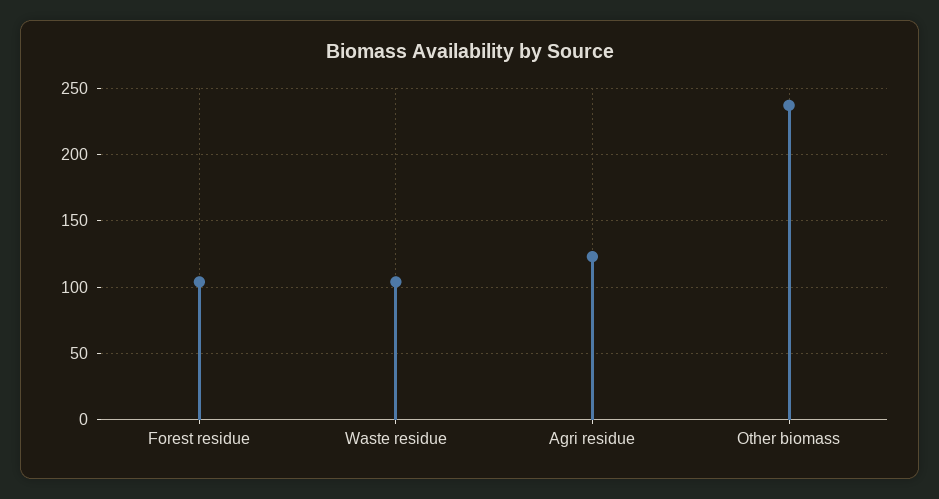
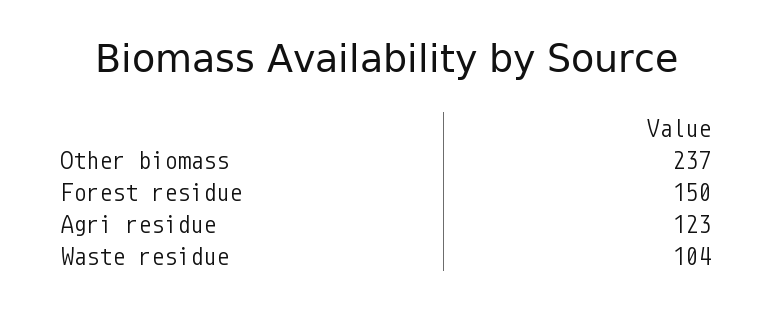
  {
-   "Forest residue": 105,
+   "Forest residue": 150,
    "Waste residue": 104,
    "Agri residue": 123,
    "Other biomass": 237
  }

